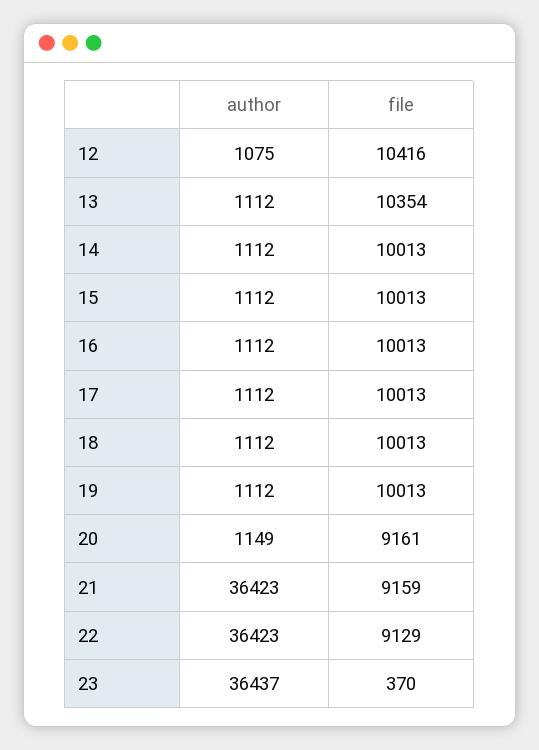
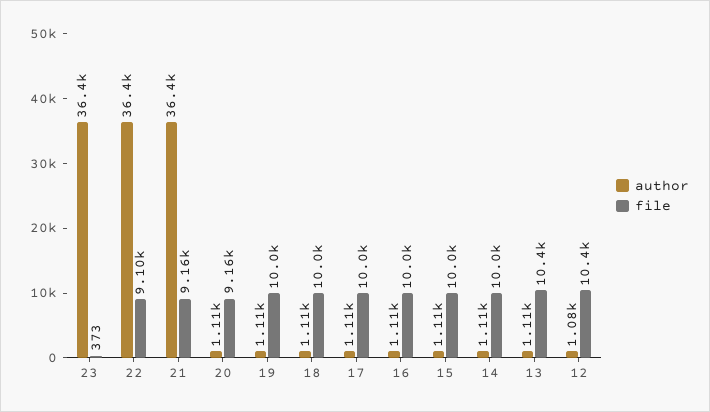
  {
    "author": {
      "12": 1075,
      "13": 1112,
      "14": 1112,
      "15": 1112,
      "16": 1112,
      "17": 1112,
      "18": 1112,
      "19": 1112,
-     "20": 1149,
+     "20": 1110,
      "21": 36423,
      "22": 36423,
      "23": 36437
    },
    "file": {
      "12": 10416,
      "13": 10354,
      "14": 10013,
      "15": 10013,
      "16": 10013,
      "17": 10013,
      "18": 10013,
      "19": 10013,
      "20": 9161,
      "21": 9159,
-     "22": 9129,
+     "22": 9100,
-     "23": 370
+     "23": 373
    }
  }

